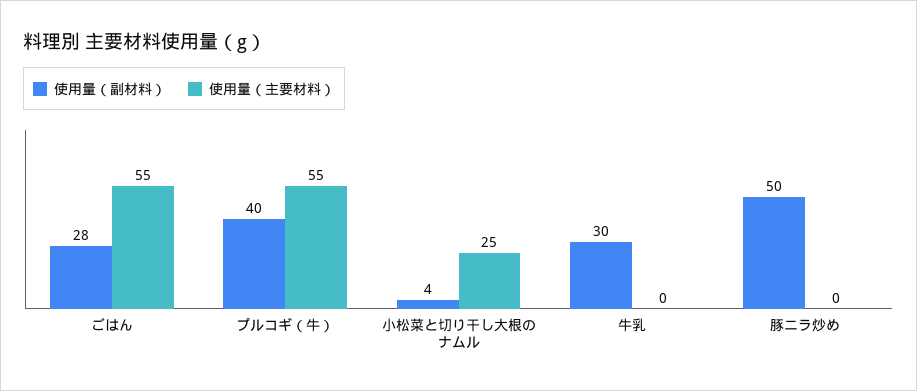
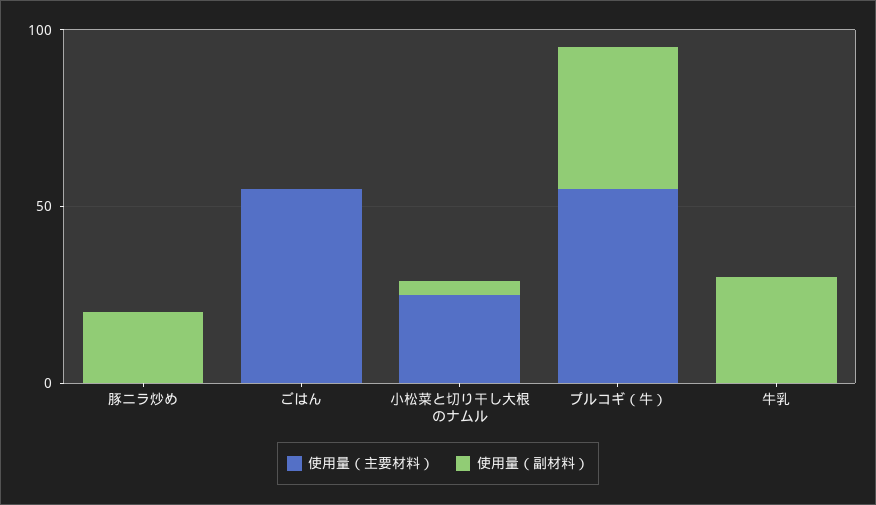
  {
    "使用量（副材料）": {
-     "ごはん": 28,
+     "ごはん": 0,
      "プルコギ（牛）": 40,
      "小松菜と切り干し大根のナムル": 4,
      "牛乳": 30,
-     "豚ニラ炒め": 50
+     "豚ニラ炒め": 20
    },
    "使用量（主要材料）": {
      "ごはん": 55,
      "プルコギ（牛）": 55,
      "小松菜と切り干し大根のナムル": 25,
      "牛乳": 0,
      "豚ニラ炒め": 0
    }
  }

